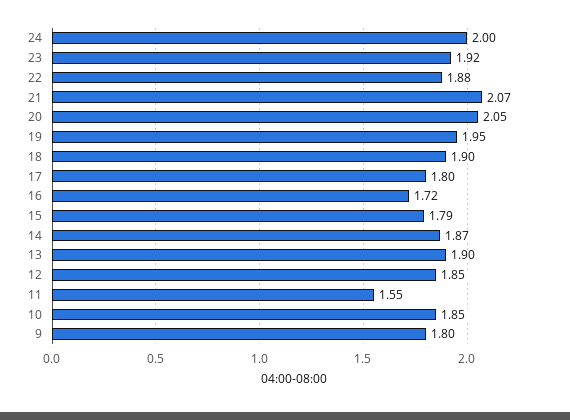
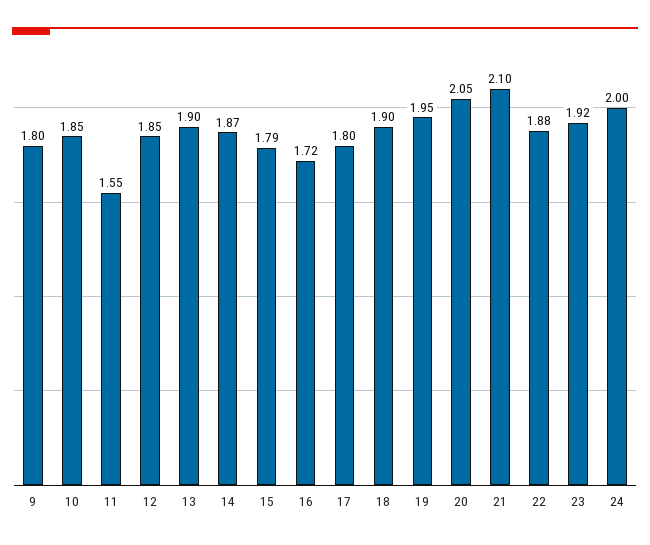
  {
    "24": 2,
    "23": 1.92,
    "22": 1.88,
-   "21": 2.07,
+   "21": 2.1,
    "20": 2.05,
    "19": 1.95,
    "18": 1.9,
    "17": 1.8,
    "16": 1.72,
    "15": 1.79,
    "14": 1.87,
    "13": 1.9,
    "12": 1.85,
    "11": 1.55,
    "10": 1.85,
    "9": 1.8
  }

